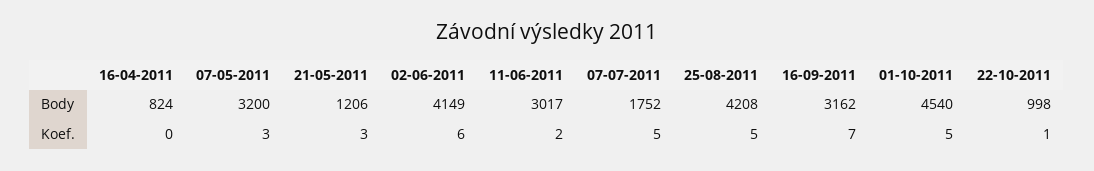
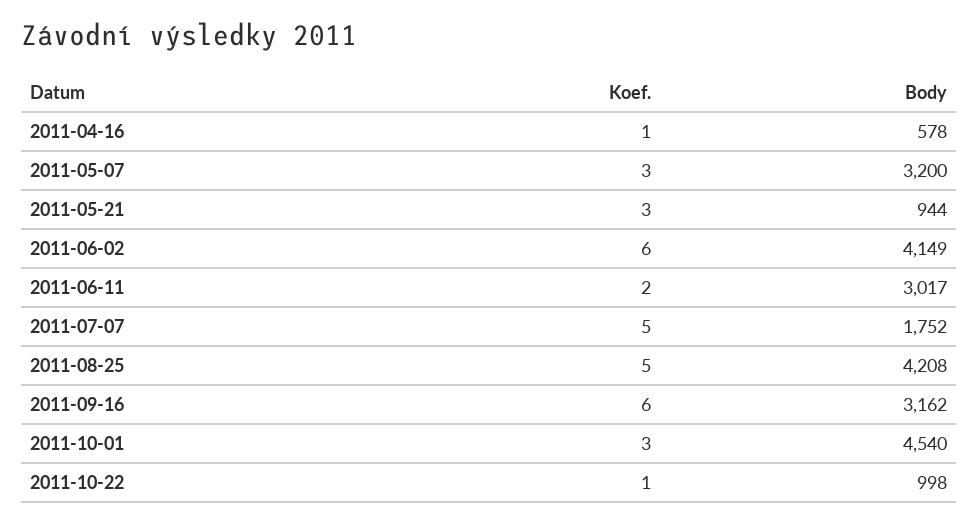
  {
    "16-04-2011": {
-     "Body": 824,
+     "Body": 578,
-     "Koef.": 0
+     "Koef.": 1
    },
    "07-05-2011": {
      "Body": 3200,
      "Koef.": 3
    },
    "21-05-2011": {
-     "Body": 1206,
+     "Body": 944,
      "Koef.": 3
    },
    "02-06-2011": {
      "Body": 4149,
      "Koef.": 6
    },
    "11-06-2011": {
      "Body": 3017,
      "Koef.": 2
    },
    "07-07-2011": {
      "Body": 1752,
      "Koef.": 5
    },
    "25-08-2011": {
      "Body": 4208,
      "Koef.": 5
    },
    "16-09-2011": {
      "Body": 3162,
-     "Koef.": 7
+     "Koef.": 6
    },
    "01-10-2011": {
      "Body": 4540,
-     "Koef.": 5
+     "Koef.": 3
    },
    "22-10-2011": {
      "Body": 998,
      "Koef.": 1
    }
  }

